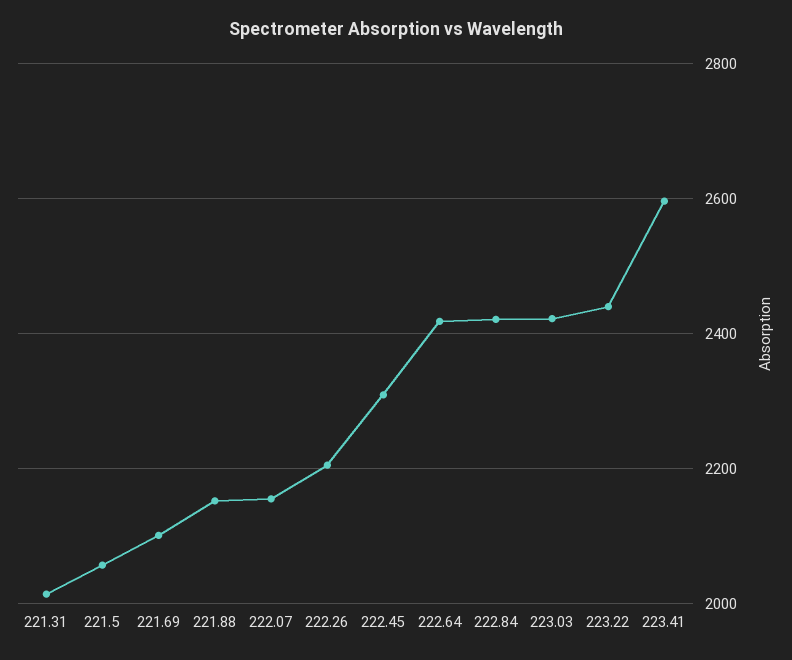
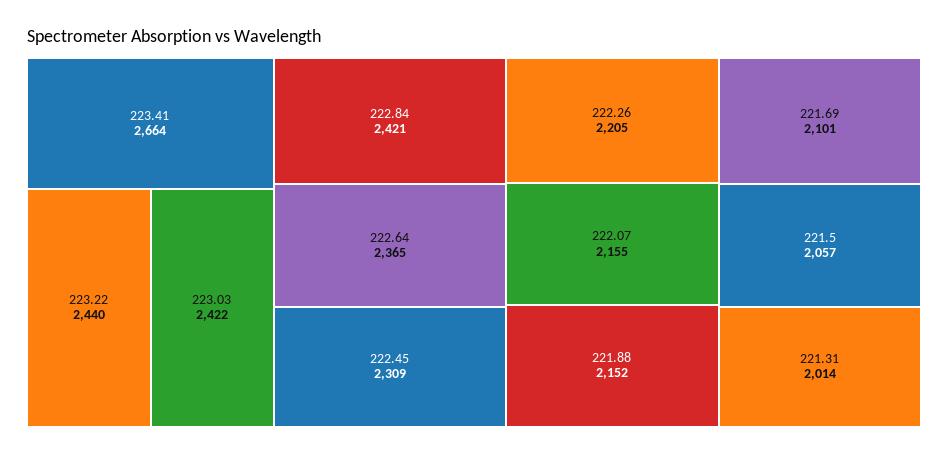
  {
    "221.31": 2014,
    "221.5": 2057,
    "221.69": 2101,
    "221.88": 2152,
    "222.07": 2155,
    "222.26": 2205,
    "222.45": 2309,
-   "222.64": 2420,
+   "222.64": 2365,
    "222.84": 2421,
    "223.03": 2422,
    "223.22": 2440,
-   "223.41": 2600
+   "223.41": 2664
  }

